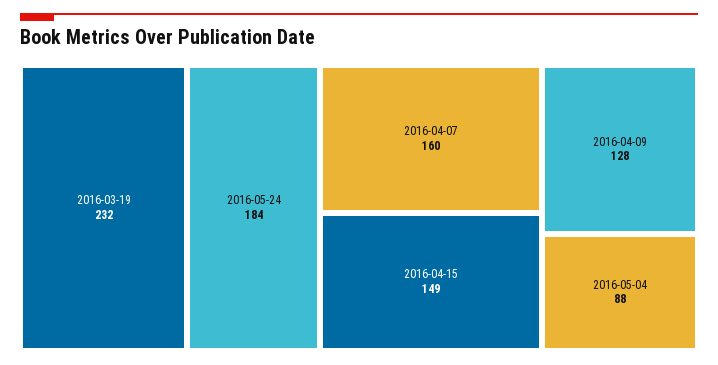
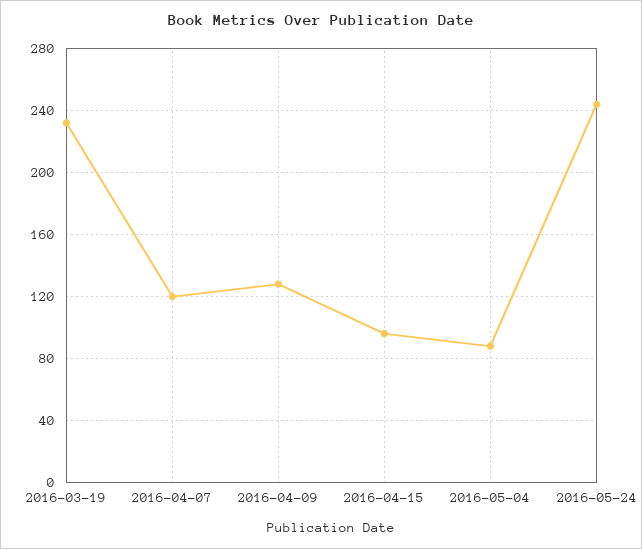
  {
    "2016-03-19": 232,
-   "2016-05-24": 184,
+   "2016-05-24": 245,
-   "2016-04-07": 160,
+   "2016-04-07": 120,
-   "2016-04-15": 149,
+   "2016-04-15": 95,
    "2016-04-09": 128,
    "2016-05-04": 88
  }

